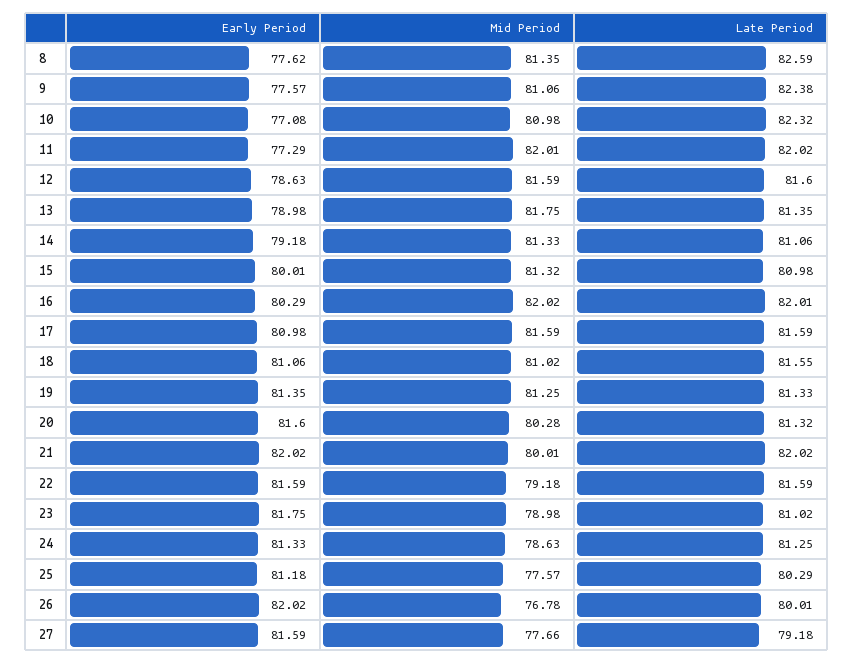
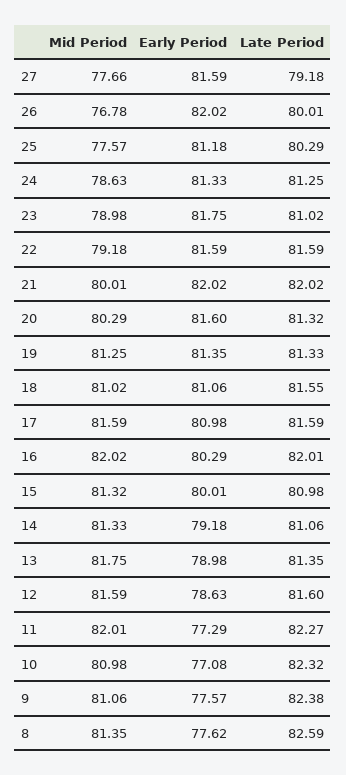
  {
    "Early Period": {
      "8": 77.62,
      "9": 77.57,
      "10": 77.08,
      "11": 77.29,
      "12": 78.63,
      "13": 78.98,
      "14": 79.18,
      "15": 80.01,
      "16": 80.29,
      "17": 80.98,
      "18": 81.06,
      "19": 81.35,
      "20": 81.6,
      "21": 82.02,
      "22": 81.59,
      "23": 81.75,
      "24": 81.33,
      "25": 81.18,
      "26": 82.02,
      "27": 81.59
    },
    "Mid Period": {
      "8": 81.35,
      "9": 81.06,
      "10": 80.98,
      "11": 82.01,
      "12": 81.59,
      "13": 81.75,
      "14": 81.33,
      "15": 81.32,
      "16": 82.02,
      "17": 81.59,
      "18": 81.02,
      "19": 81.25,
-     "20": 80.28,
+     "20": 80.29,
      "21": 80.01,
      "22": 79.18,
      "23": 78.98,
      "24": 78.63,
      "25": 77.57,
      "26": 76.78,
      "27": 77.66
    },
    "Late Period": {
      "8": 82.59,
      "9": 82.38,
      "10": 82.32,
-     "11": 82.02,
+     "11": 82.27,
      "12": 81.6,
      "13": 81.35,
      "14": 81.06,
      "15": 80.98,
      "16": 82.01,
      "17": 81.59,
      "18": 81.55,
      "19": 81.33,
      "20": 81.32,
      "21": 82.02,
      "22": 81.59,
      "23": 81.02,
      "24": 81.25,
      "25": 80.29,
      "26": 80.01,
      "27": 79.18
    }
  }

